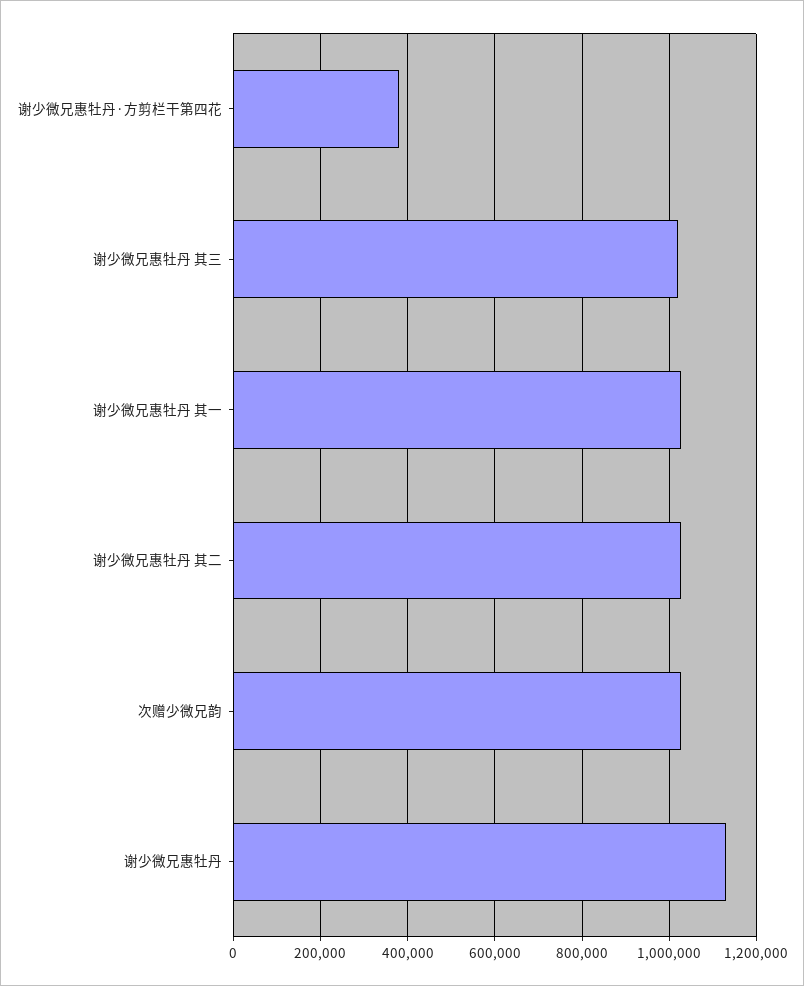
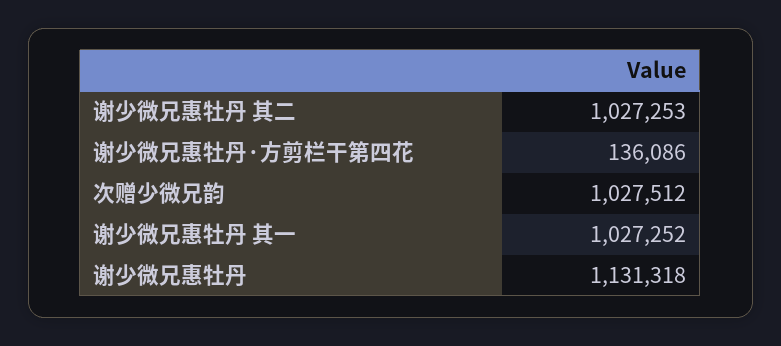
  {
-   "谢少微兄惠牡丹·方剪栏干第四花": 380000,
+   "谢少微兄惠牡丹·方剪栏干第四花": 136086,
-   "谢少微兄惠牡丹 其三": 1020000,
    "谢少微兄惠牡丹 其一": 1027252,
    "谢少微兄惠牡丹 其二": 1027253,
    "次赠少微兄韵": 1027512,
    "谢少微兄惠牡丹": 1131318
  }

